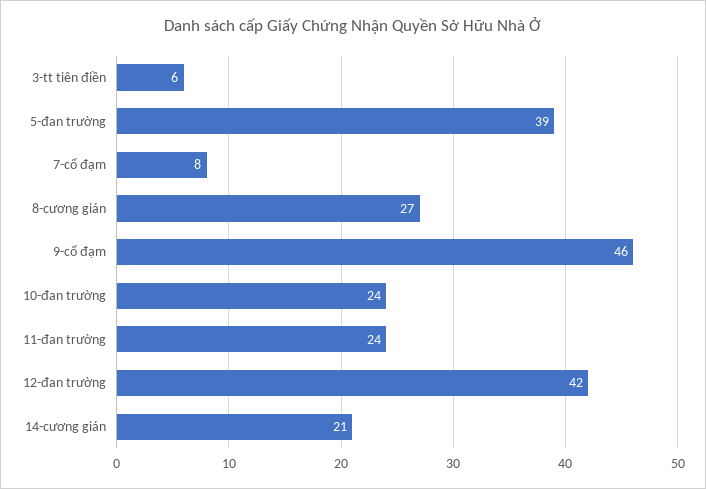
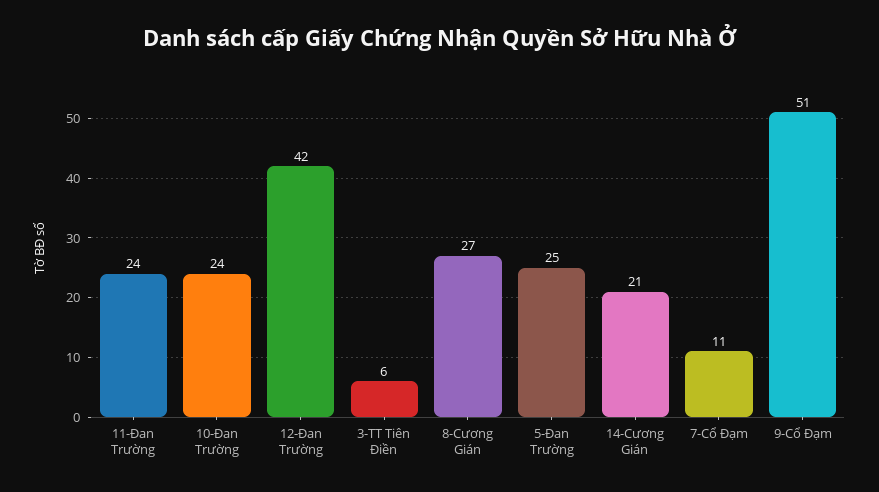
  {
    "3-tt tiên điền": 6,
-   "5-đan trường": 39,
+   "5-đan trường": 25,
-   "7-cổ đạm": 8,
+   "7-cổ đạm": 11,
    "8-cương gián": 27,
-   "9-cổ đạm": 46,
+   "9-cổ đạm": 51,
    "10-đan trường": 24,
    "11-đan trường": 24,
    "12-đan trường": 42,
    "14-cương gián": 21
  }

